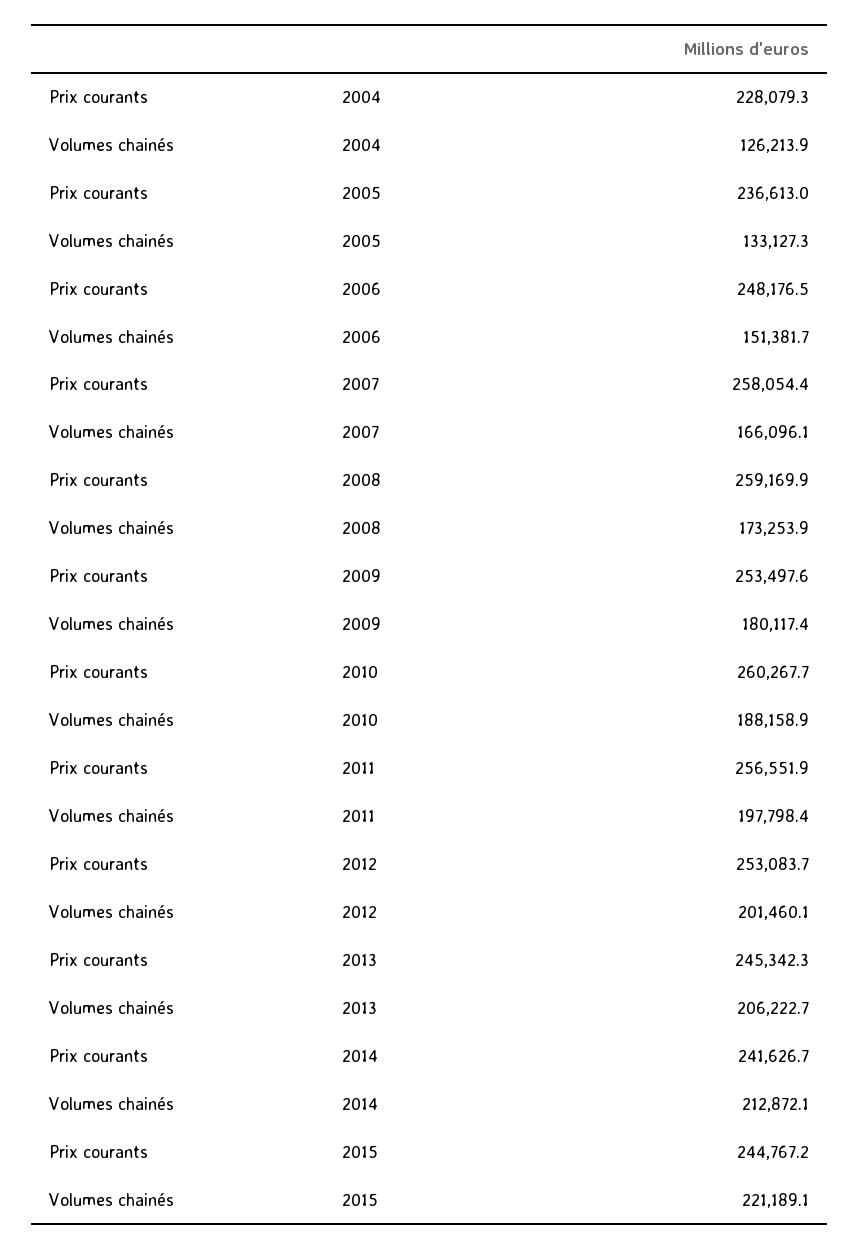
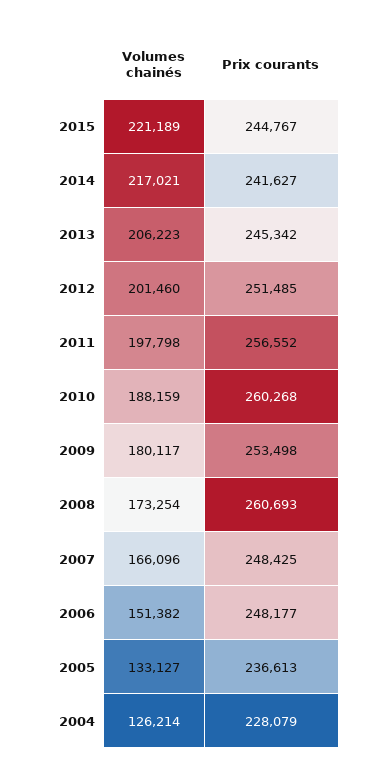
  {
    "Prix courants": {
      "2004": 228079.3,
      "2005": 236613,
      "2006": 248176.5,
-     "2007": 258054.4,
+     "2007": 248425,
-     "2008": 259169.9,
+     "2008": 260693,
      "2009": 253497.6,
      "2010": 260267.7,
      "2011": 256551.9,
-     "2012": 253083.7,
+     "2012": 251485,
      "2013": 245342.3,
      "2014": 241626.7,
      "2015": 244767.2
    },
    "Volumes chainés": {
      "2004": 126213.9,
      "2005": 133127.3,
      "2006": 151381.7,
      "2007": 166096.1,
      "2008": 173253.9,
      "2009": 180117.4,
      "2010": 188158.9,
      "2011": 197798.4,
      "2012": 201460.1,
      "2013": 206222.7,
-     "2014": 212872.1,
+     "2014": 217021,
      "2015": 221189.1
    }
  }

